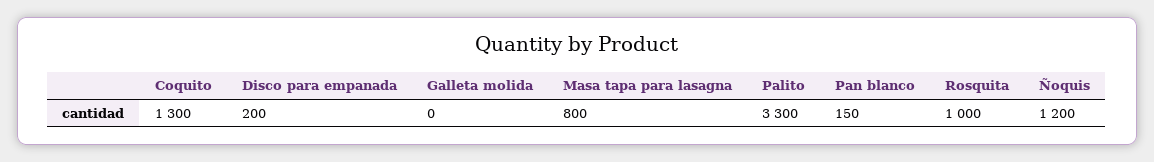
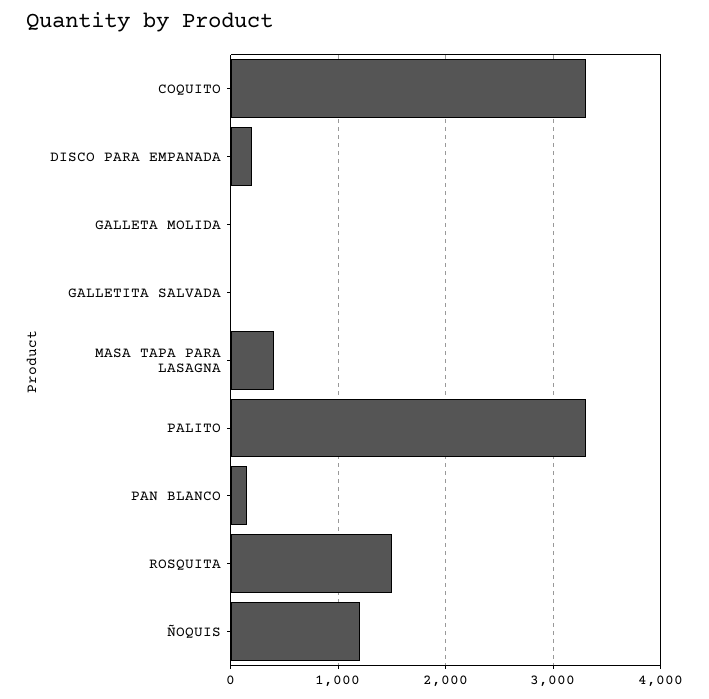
  {
-   "Coquito": 1300,
+   "Coquito": 3300,
    "Disco para empanada": 200,
    "Galleta molida": 0,
-   "Masa tapa para lasagna": 800,
+   "Masa tapa para lasagna": 400,
    "Palito": 3300,
    "Pan blanco": 150,
-   "Rosquita": 1000,
+   "Rosquita": 1500,
-   "Ñoquis": 1200
+   "Ñoquis": 1200,
+   "GALLETITA SALVADA": 0
  }

